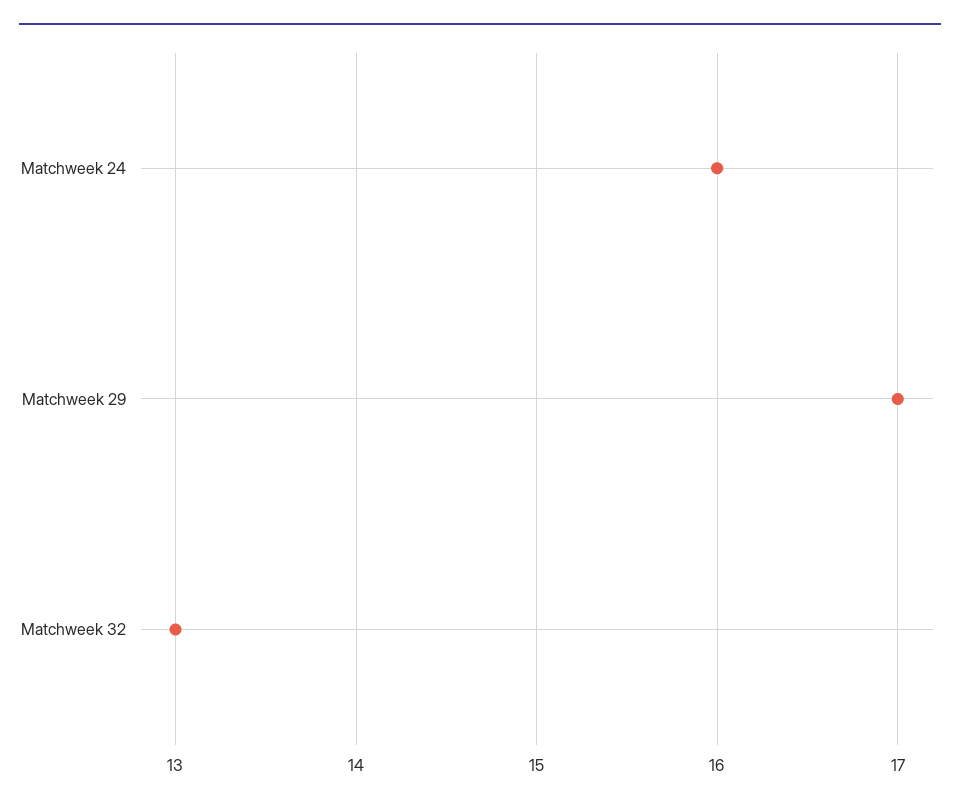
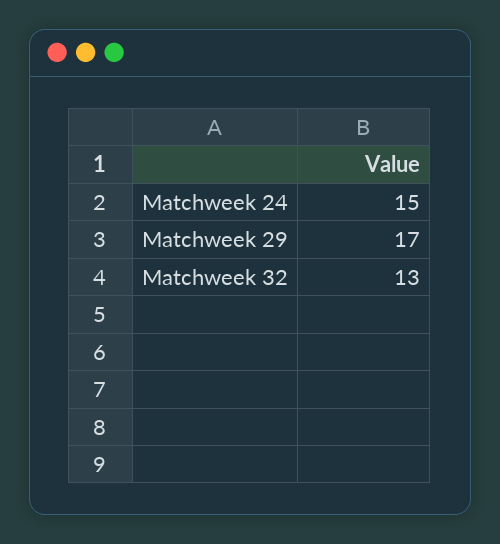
  {
-   "Matchweek 24": 16,
+   "Matchweek 24": 15,
    "Matchweek 29": 17,
    "Matchweek 32": 13
  }

